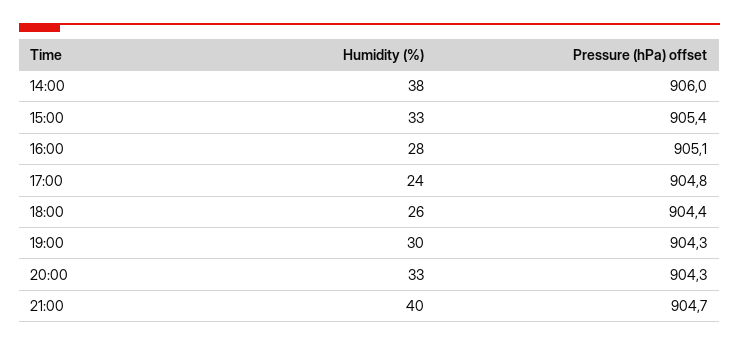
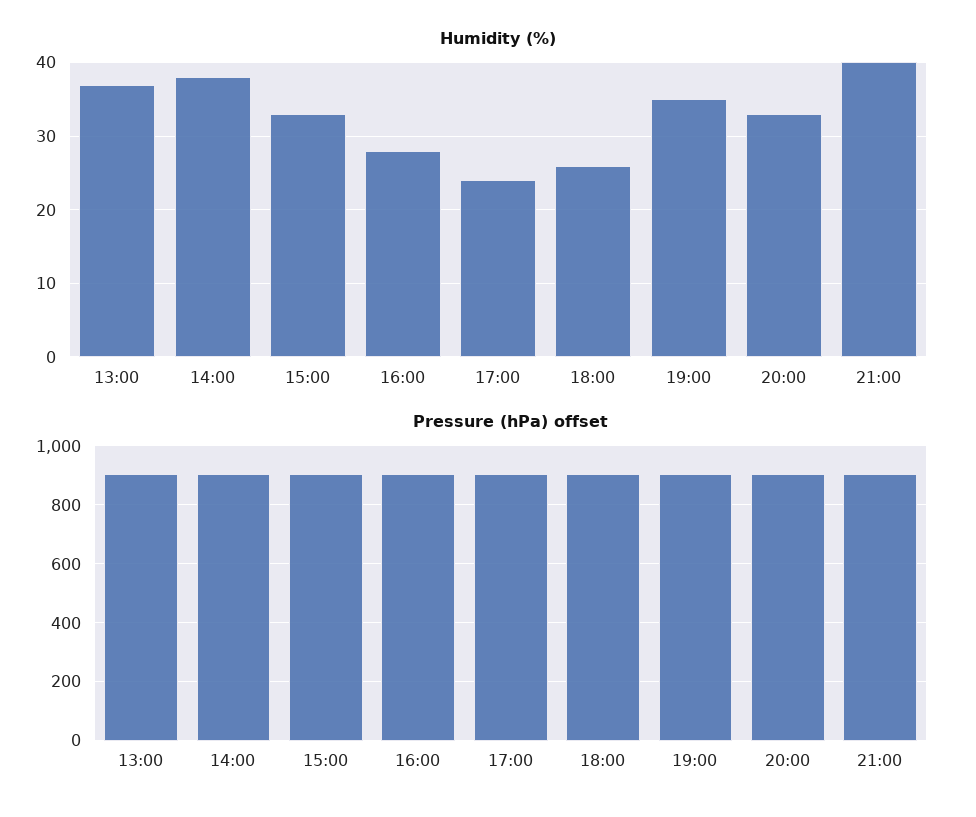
  {
    "Humidity (%)": {
      "14:00": 38,
      "15:00": 33,
      "16:00": 28,
      "17:00": 24,
      "18:00": 26,
-     "19:00": 30,
+     "19:00": 35,
      "20:00": 33,
-     "21:00": 40
+     "21:00": 40,
+     "13:00": 37
    },
    "Pressure (hPa) offset": {
      "14:00": 906,
      "15:00": 905.4,
      "16:00": 905.1,
      "17:00": 904.8,
      "18:00": 904.4,
      "19:00": 904.3,
      "20:00": 904.3,
-     "21:00": 904.7
+     "21:00": 904.7,
+     "13:00": 900
    }
  }

